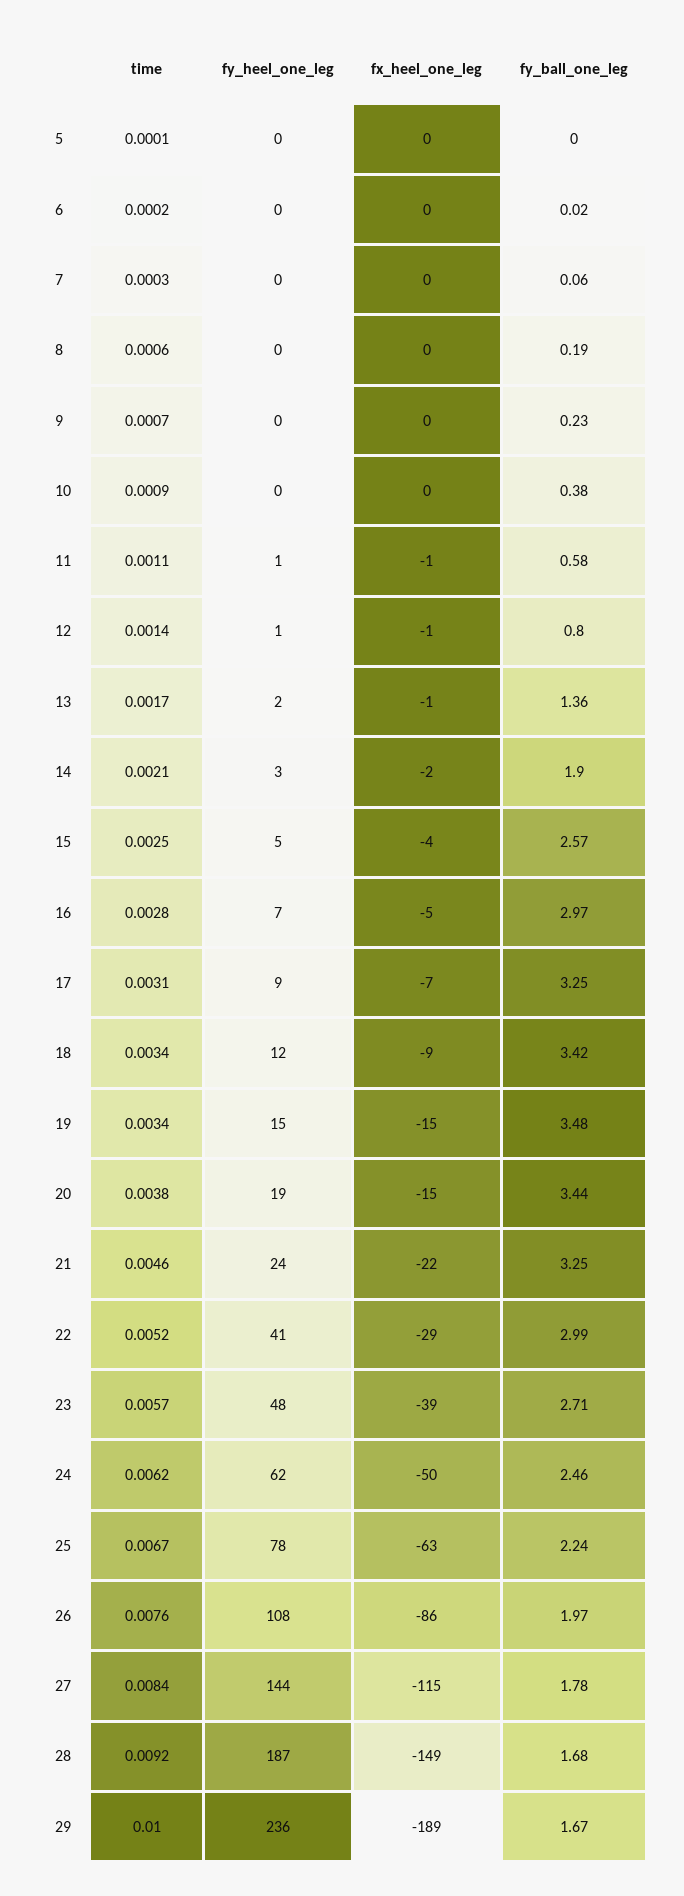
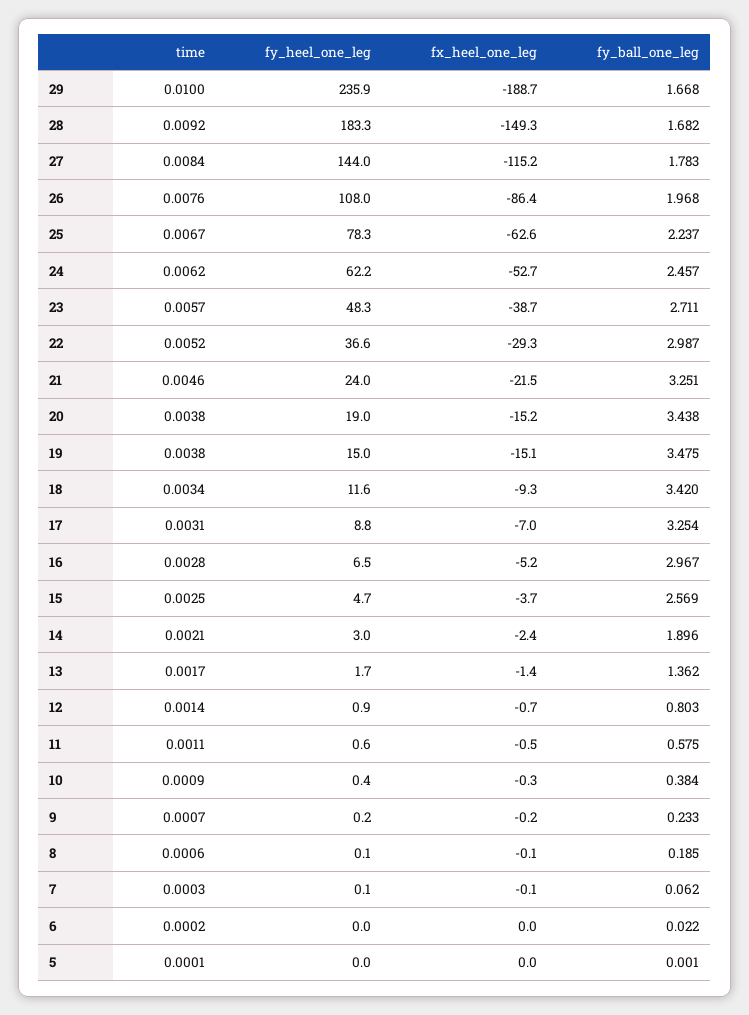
  {
    "time": {
      "5": 0.0001,
      "6": 0.0002,
      "7": 0.0003,
      "8": 0.0006,
      "9": 0.0007,
      "10": 0.0009,
      "11": 0.0011,
      "12": 0.0014,
      "13": 0.0017,
      "14": 0.0021,
      "15": 0.0025,
      "16": 0.0028,
      "17": 0.0031,
      "18": 0.0034,
-     "19": 0.0034,
+     "19": 0.0038,
      "20": 0.0038,
      "21": 0.0046,
      "22": 0.0052,
      "23": 0.0057,
      "24": 0.0062,
      "25": 0.0067,
      "26": 0.0076,
      "27": 0.0084,
      "28": 0.0092,
      "29": 0.01
    },
    "fy_heel_one_leg": {
      "5": 0,
      "6": 0,
      "7": 0.1,
      "8": 0.1,
      "9": 0.2,
      "10": 0.4,
      "11": 0.6,
      "12": 0.9,
      "13": 1.7,
      "14": 3,
      "15": 4.7,
      "16": 6.5,
      "17": 8.8,
      "18": 11.6,
      "19": 15,
      "20": 19,
      "21": 24,
-     "22": 41,
+     "22": 36.6,
      "23": 48.3,
      "24": 62.2,
      "25": 78.3,
      "26": 108,
      "27": 144,
-     "28": 187,
+     "28": 183.3,
      "29": 235.9
    },
    "fx_heel_one_leg": {
      "5": 0,
      "6": 0,
      "7": -0.1,
      "8": -0.1,
      "9": -0.2,
      "10": -0.3,
      "11": -0.5,
      "12": -0.7,
      "13": -1.4,
      "14": -2.4,
      "15": -3.7,
      "16": -5.2,
      "17": -7,
      "18": -9.3,
      "19": -15.1,
      "20": -15.2,
      "21": -21.5,
      "22": -29.3,
      "23": -38.7,
-     "24": -50,
+     "24": -52.7,
      "25": -62.6,
      "26": -86.4,
      "27": -115.2,
      "28": -149.3,
      "29": -188.7
    },
    "fy_ball_one_leg": {
      "5": 0.001,
      "6": 0.022,
      "7": 0.062,
      "8": 0.185,
      "9": 0.233,
      "10": 0.384,
      "11": 0.575,
      "12": 0.803,
      "13": 1.362,
      "14": 1.896,
      "15": 2.569,
      "16": 2.967,
      "17": 3.254,
      "18": 3.42,
      "19": 3.475,
      "20": 3.438,
      "21": 3.251,
      "22": 2.987,
      "23": 2.711,
      "24": 2.457,
      "25": 2.237,
      "26": 1.968,
      "27": 1.783,
      "28": 1.682,
      "29": 1.668
    }
  }

